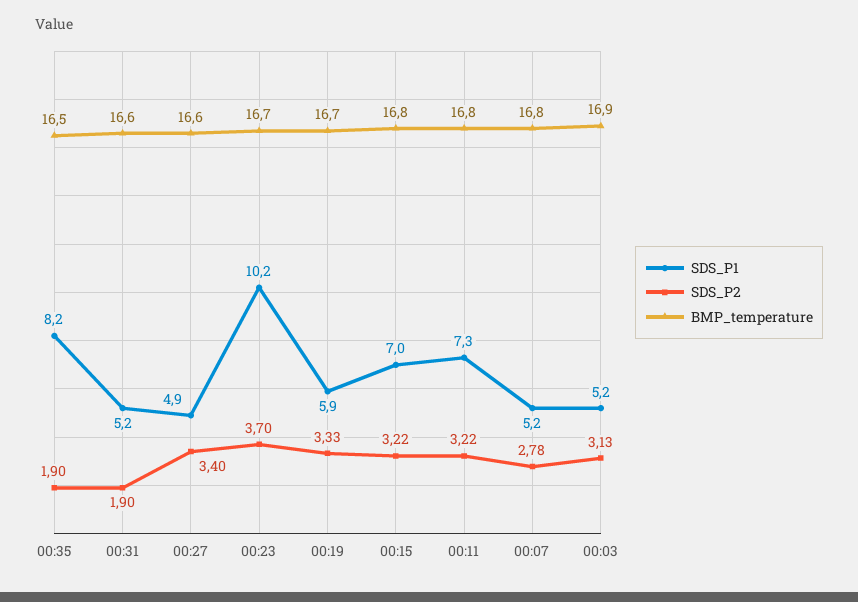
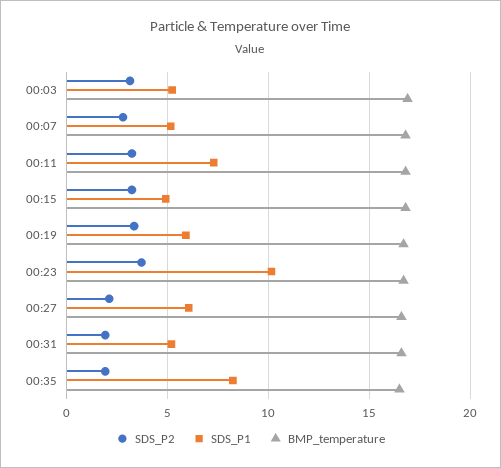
  {
    "SDS_P1": {
      "00:35": 8.2,
      "00:31": 5.2,
-     "00:27": 4.9,
+     "00:27": 6,
      "00:23": 10.2,
      "00:19": 5.9,
-     "00:15": 7,
+     "00:15": 5,
      "00:11": 7.3,
      "00:07": 5.2,
      "00:03": 5.2
    },
    "SDS_P2": {
      "00:35": 1.9,
      "00:31": 1.9,
-     "00:27": 3.4,
+     "00:27": 2,
      "00:23": 3.7,
      "00:19": 3.33,
      "00:15": 3.22,
      "00:11": 3.22,
      "00:07": 2.78,
      "00:03": 3.13
    },
    "BMP_temperature": {
      "00:35": 16.5,
      "00:31": 16.6,
      "00:27": 16.6,
      "00:23": 16.7,
      "00:19": 16.7,
      "00:15": 16.8,
      "00:11": 16.8,
      "00:07": 16.8,
      "00:03": 16.9
    }
  }

